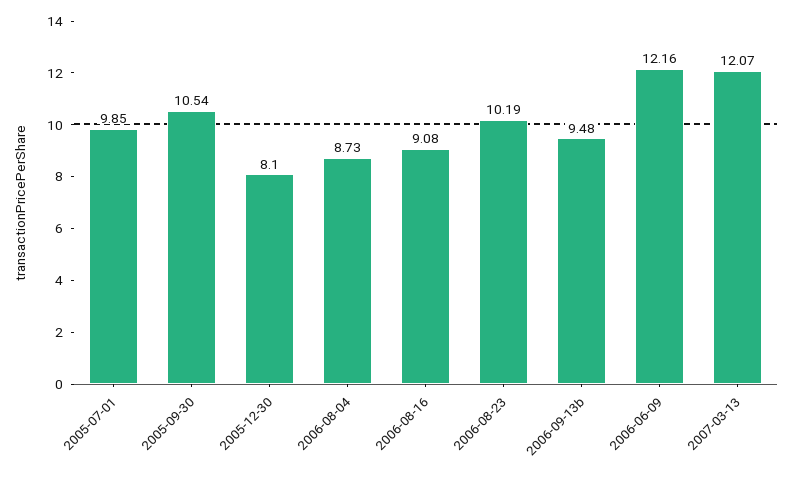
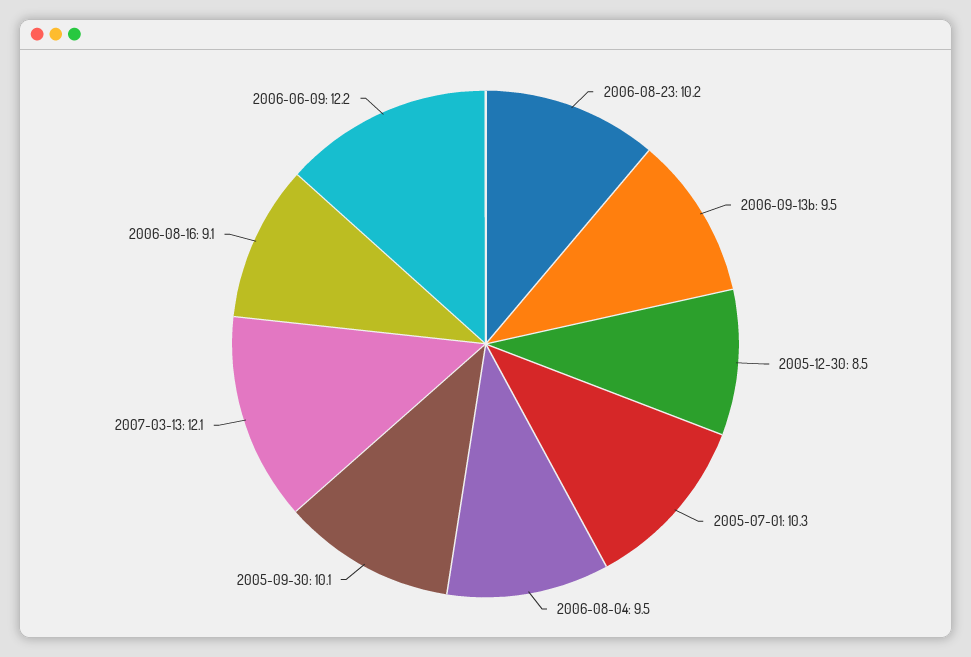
  {
-   "2005-07-01": 9.85,
+   "2005-07-01": 10.3,
-   "2005-09-30": 10.54,
+   "2005-09-30": 10.1,
-   "2005-12-30": 8.1,
+   "2005-12-30": 8.5,
-   "2006-08-04": 8.73,
+   "2006-08-04": 9.5,
    "2006-08-16": 9.08,
    "2006-08-23": 10.19,
    "2006-09-13b": 9.48,
    "2006-06-09": 12.16,
    "2007-03-13": 12.07
  }

